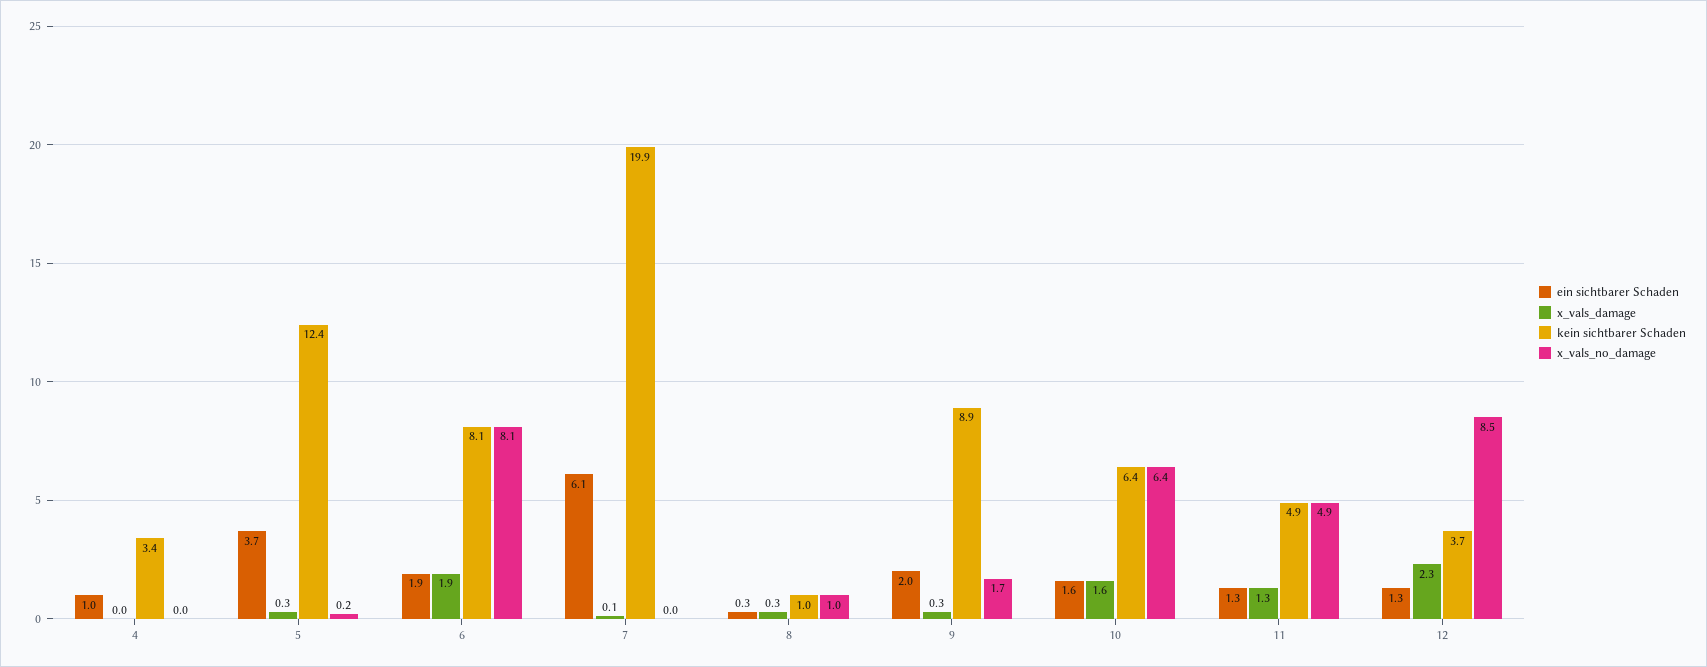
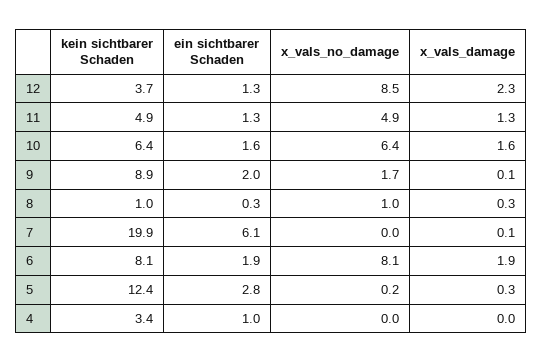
  {
    "ein sichtbarer Schaden": {
      "4": 1,
-     "5": 3.7,
+     "5": 2.8,
      "6": 1.9,
      "7": 6.1,
      "8": 0.3,
      "9": 2,
      "10": 1.6,
      "11": 1.3,
      "12": 1.3
    },
    "x_vals_damage": {
      "4": 0,
      "5": 0.3,
      "6": 1.9,
      "7": 0.1,
      "8": 0.3,
-     "9": 0.3,
+     "9": 0.1,
      "10": 1.6,
      "11": 1.3,
      "12": 2.3
    },
    "kein sichtbarer Schaden": {
      "4": 3.4,
      "5": 12.4,
      "6": 8.1,
      "7": 19.9,
      "8": 1,
      "9": 8.9,
      "10": 6.4,
      "11": 4.9,
      "12": 3.7
    },
    "x_vals_no_damage": {
      "4": 0,
      "5": 0.2,
      "6": 8.1,
      "7": 0,
      "8": 1,
      "9": 1.7,
      "10": 6.4,
      "11": 4.9,
      "12": 8.5
    }
  }

